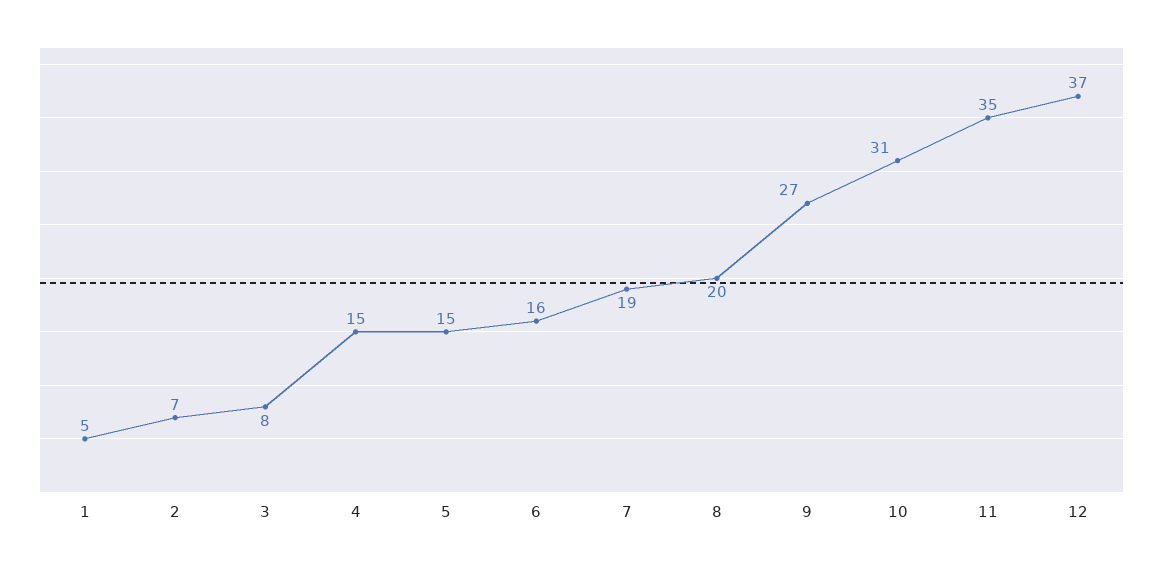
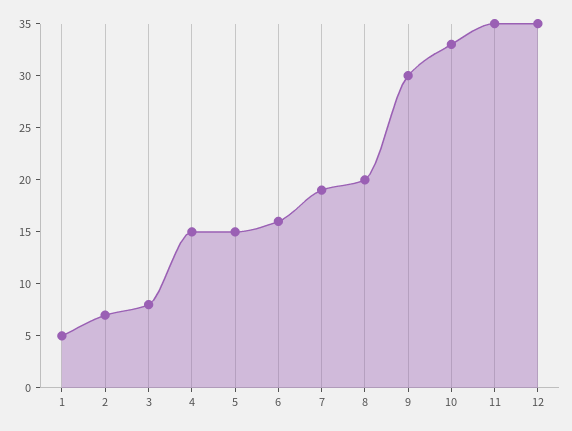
  {
    "1": 5,
    "2": 7,
    "3": 8,
    "4": 15,
    "5": 15,
    "6": 16,
    "7": 19,
    "8": 20,
-   "9": 27,
+   "9": 30,
-   "10": 31,
+   "10": 33,
    "11": 35,
-   "12": 37
+   "12": 35
  }

